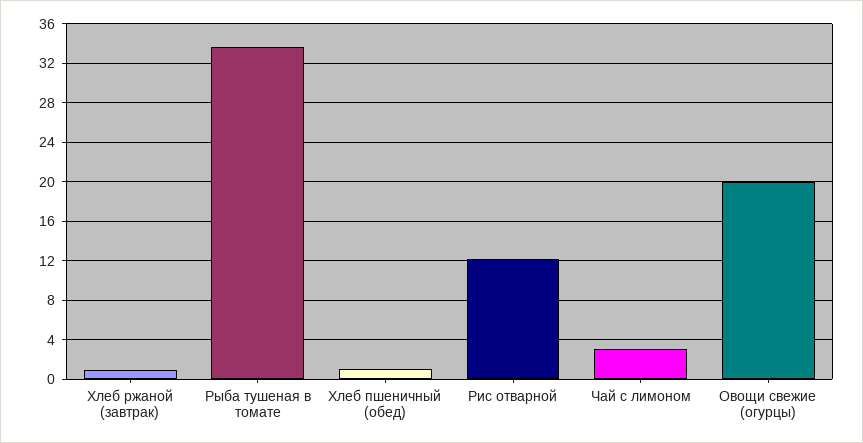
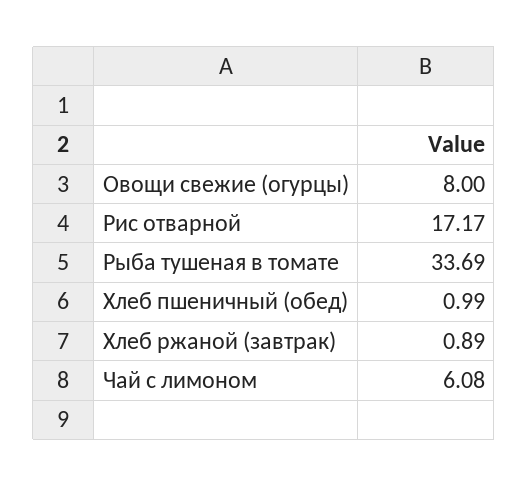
  {
    "Хлеб ржаной (завтрак)": 0.89,
    "Рыба тушеная в томате": 33.69,
    "Хлеб пшеничный (обед)": 0.99,
-   "Рис отварной": 12,
+   "Рис отварной": 17.17,
-   "Чай с лимоном": 3,
+   "Чай с лимоном": 6.08,
-   "Овощи свежие (огурцы)": 20
+   "Овощи свежие (огурцы)": 8
  }

